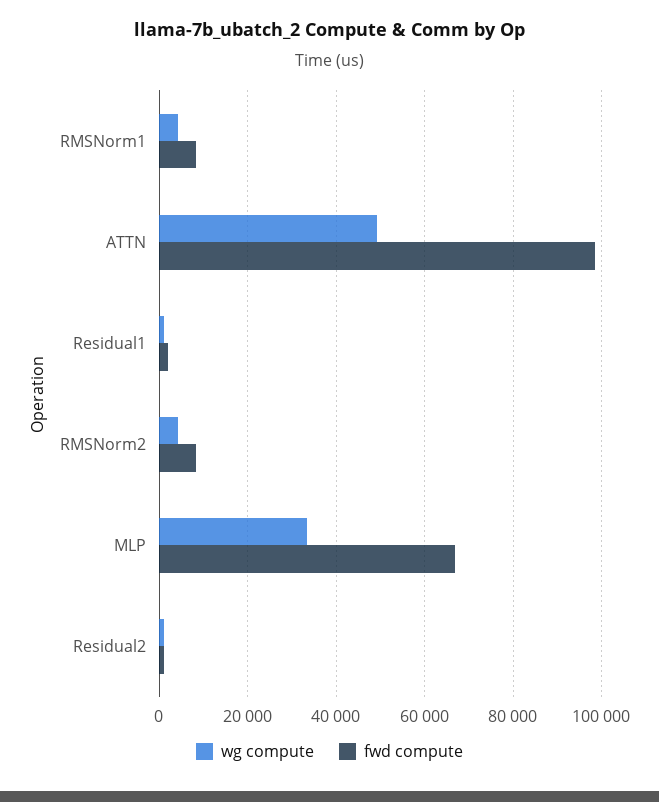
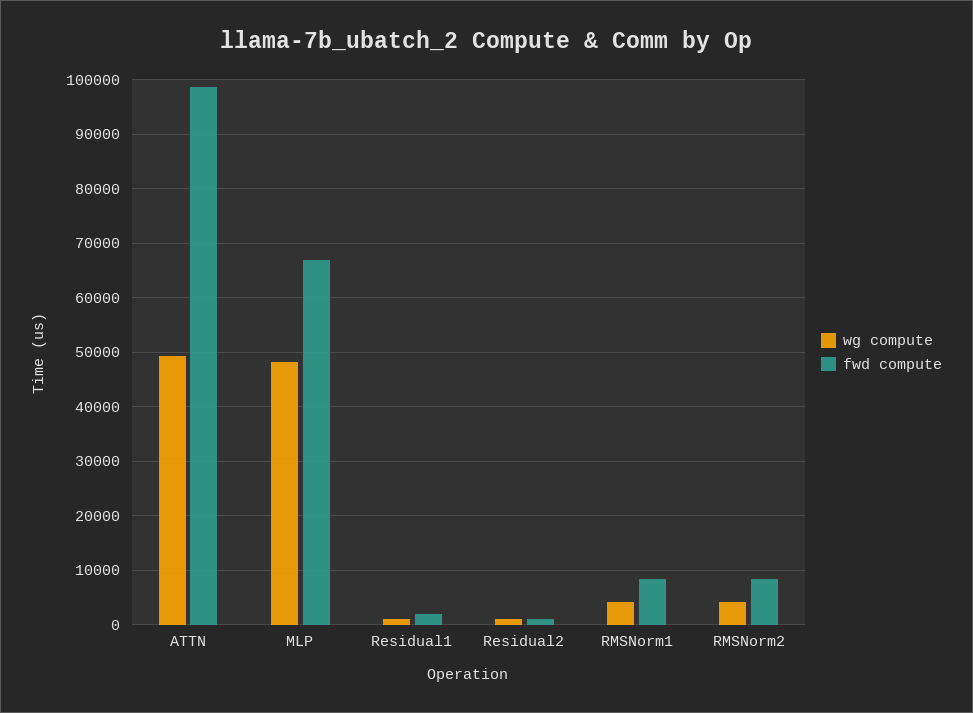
  {
    "wg compute": {
      "RMSNorm1": 4000,
      "ATTN": 50000,
      "Residual1": 2000,
      "RMSNorm2": 4000,
-     "MLP": 34000,
+     "MLP": 48000,
      "Residual2": 2000
    },
    "fwd compute": {
      "RMSNorm1": 8000,
      "ATTN": 98000,
      "Residual1": 2000,
      "RMSNorm2": 8000,
      "MLP": 66000,
      "Residual2": 2000
    }
  }

